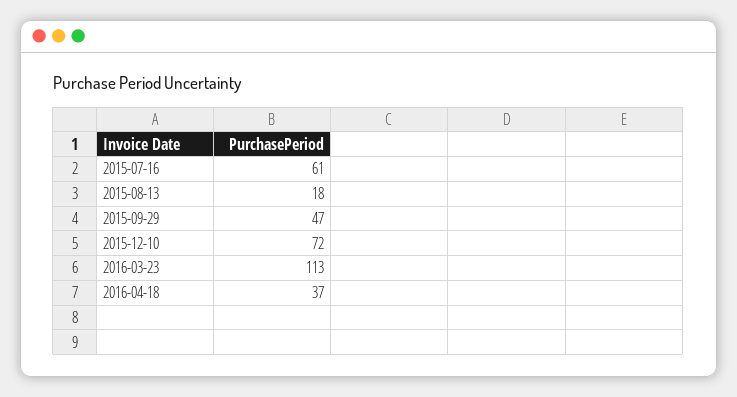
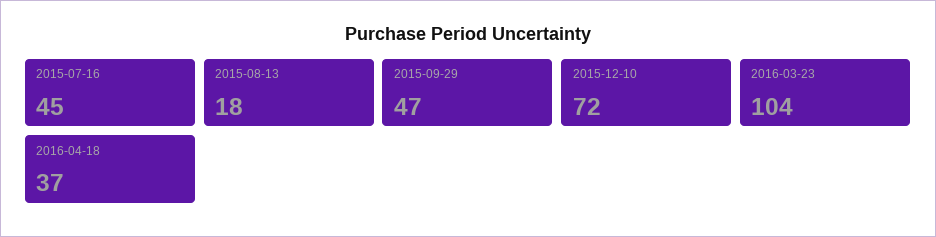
  {
-   "2015-07-16": 61,
+   "2015-07-16": 45,
    "2015-08-13": 18,
    "2015-09-29": 47,
    "2015-12-10": 72,
-   "2016-03-23": 113,
+   "2016-03-23": 104,
    "2016-04-18": 37
  }

